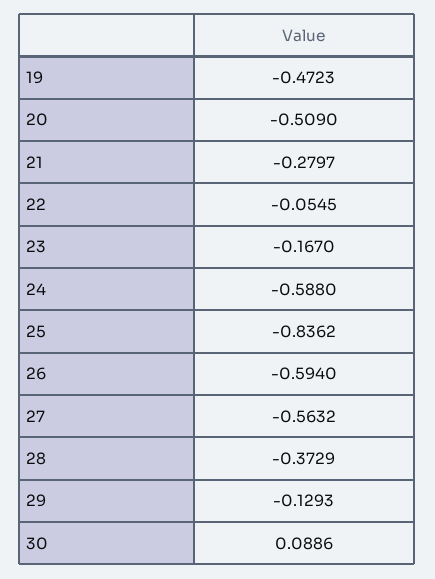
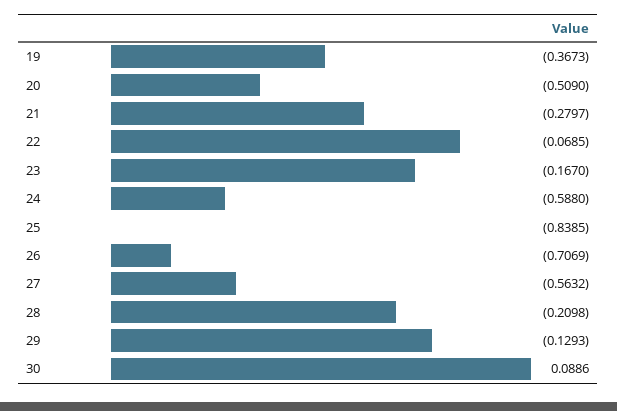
  {
-   "19": -0.4723,
+   "19": -0.3673,
    "20": -0.509,
    "21": -0.2797,
-   "22": -0.0545,
+   "22": -0.0685,
    "23": -0.167,
    "24": -0.588,
-   "25": -0.8362,
+   "25": -0.8385,
-   "26": -0.594,
+   "26": -0.7069,
    "27": -0.5632,
-   "28": -0.3729,
+   "28": -0.2098,
    "29": -0.1293,
    "30": 0.0886
  }

